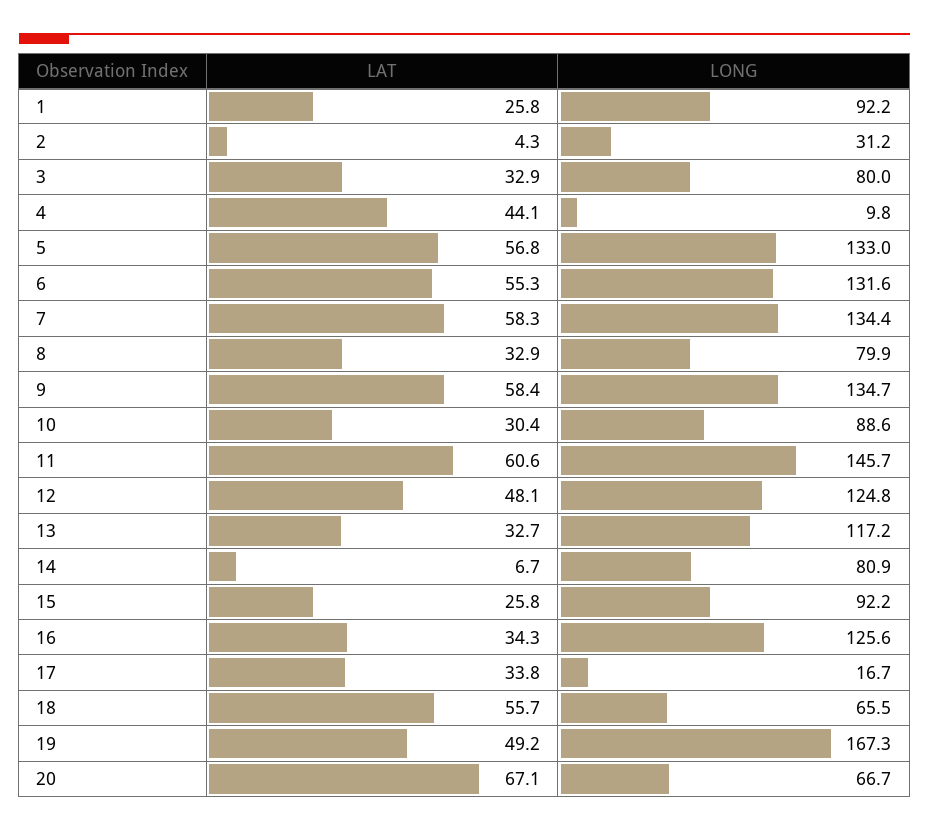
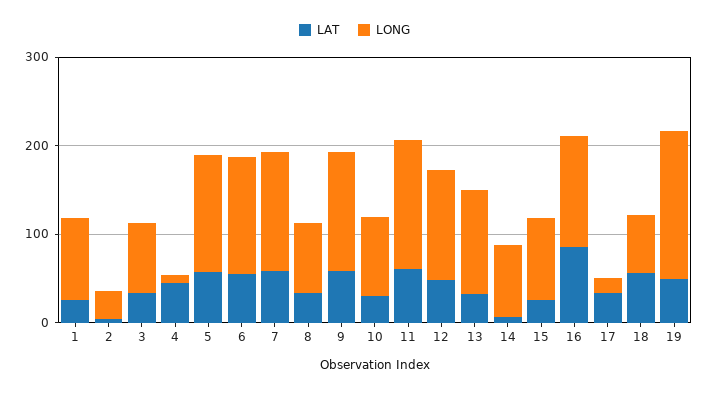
  {
    "LAT": {
      "1": 25.8,
      "2": 4.3,
      "3": 32.9,
      "4": 44.1,
      "5": 56.8,
      "6": 55.3,
      "7": 58.3,
      "8": 32.9,
      "9": 58.4,
      "10": 30.4,
      "11": 60.6,
      "12": 48.1,
      "13": 32.7,
      "14": 6.7,
      "15": 25.8,
-     "16": 34.3,
+     "16": 80,
      "17": 33.8,
      "18": 55.7,
-     "19": 49.2,
+     "19": 49.2
-     "20": 67.1
    },
    "LONG": {
      "1": 92.2,
      "2": 31.2,
      "3": 80,
      "4": 9.8,
      "5": 133,
      "6": 131.6,
      "7": 134.4,
      "8": 79.9,
      "9": 134.7,
      "10": 88.6,
      "11": 145.7,
      "12": 124.8,
      "13": 117.2,
      "14": 80.9,
      "15": 92.2,
      "16": 125.6,
      "17": 16.7,
      "18": 65.5,
-     "19": 167.3,
+     "19": 167.3
-     "20": 66.7
    }
  }

